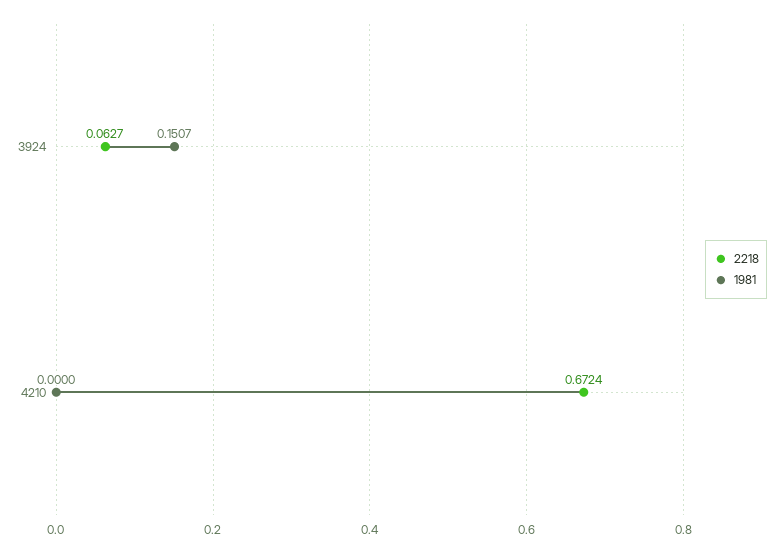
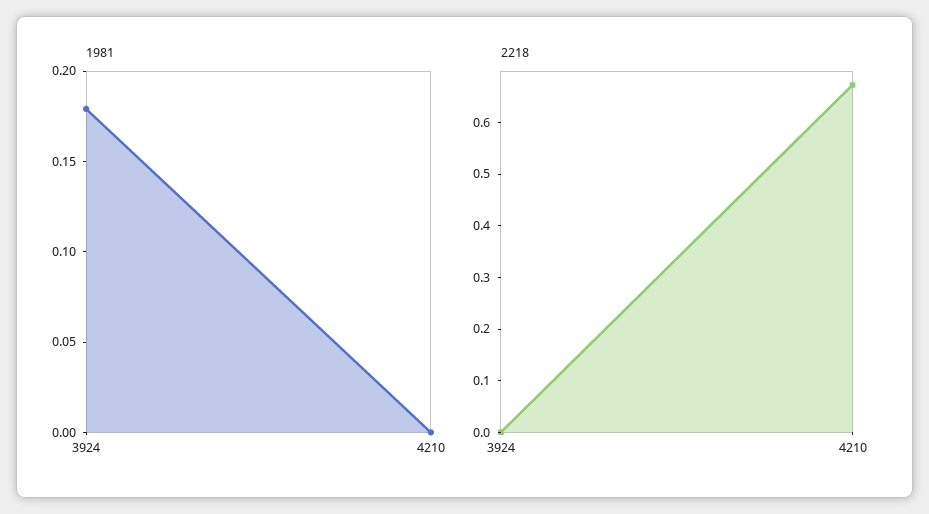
  {
    "2218": {
-     "3924": 0.0627,
+     "3924": 0,
      "4210": 0.6724
    },
    "1981": {
-     "3924": 0.1507,
+     "3924": 0.18,
      "4210": 0
    }
  }

